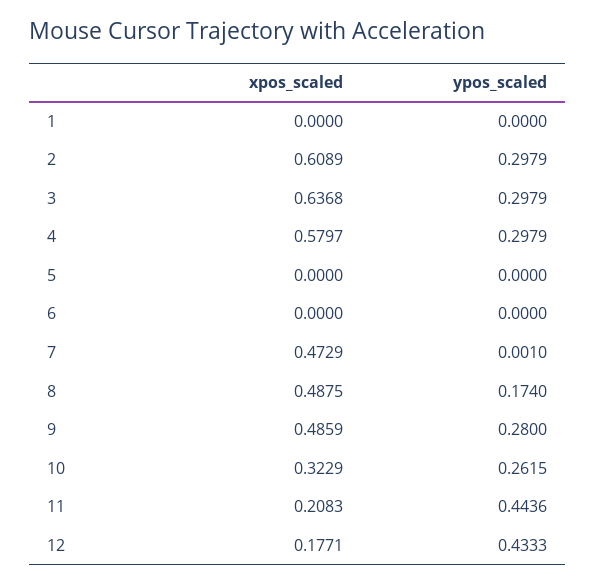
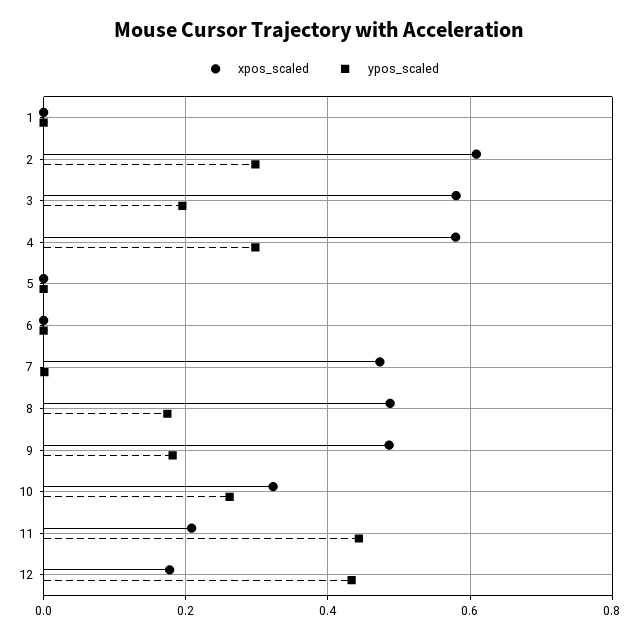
  {
    "xpos_scaled": {
      "1": 0,
      "2": 0.6089,
-     "3": 0.6368,
+     "3": 0.58,
      "4": 0.5797,
      "5": 0,
      "6": 0,
      "7": 0.4729,
      "8": 0.4875,
      "9": 0.4859,
      "10": 0.3229,
      "11": 0.2083,
      "12": 0.1771
    },
    "ypos_scaled": {
      "1": 0,
      "2": 0.2979,
-     "3": 0.2979,
+     "3": 0.2,
      "4": 0.2979,
      "5": 0,
      "6": 0,
      "7": 0.001,
      "8": 0.174,
-     "9": 0.28,
+     "9": 0.18,
      "10": 0.2615,
      "11": 0.4436,
      "12": 0.4333
    }
  }

